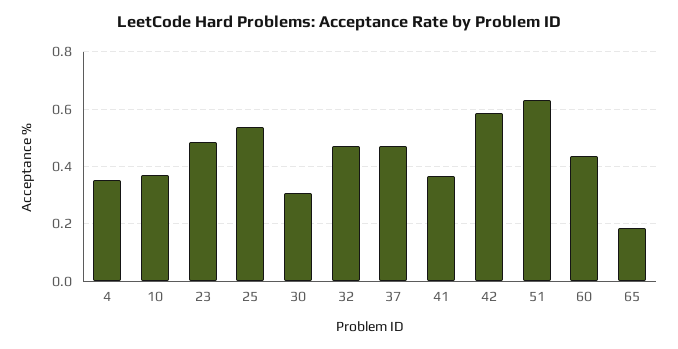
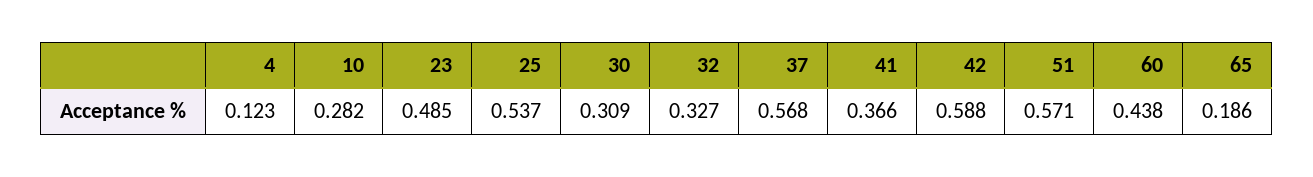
  {
-   "4": 0.35,
+   "4": 0.123,
-   "10": 0.375,
+   "10": 0.282,
    "23": 0.485,
    "25": 0.537,
    "30": 0.309,
-   "32": 0.475,
+   "32": 0.327,
-   "37": 0.475,
+   "37": 0.568,
    "41": 0.366,
    "42": 0.588,
-   "51": 0.625,
+   "51": 0.571,
    "60": 0.438,
    "65": 0.186
  }

